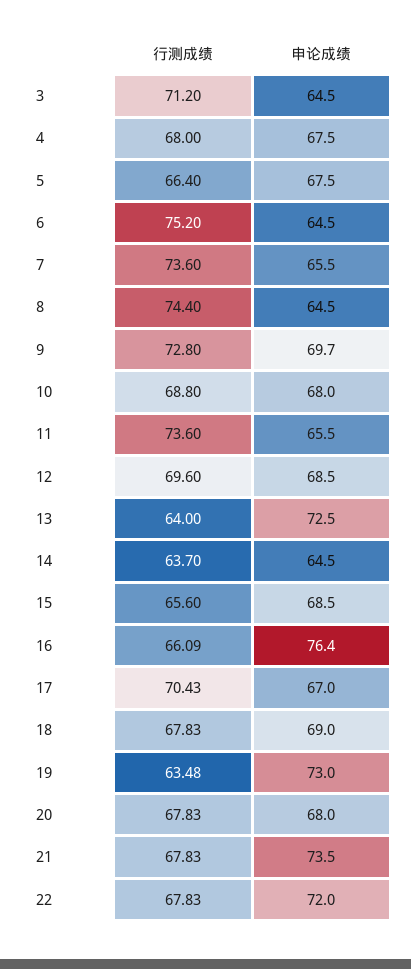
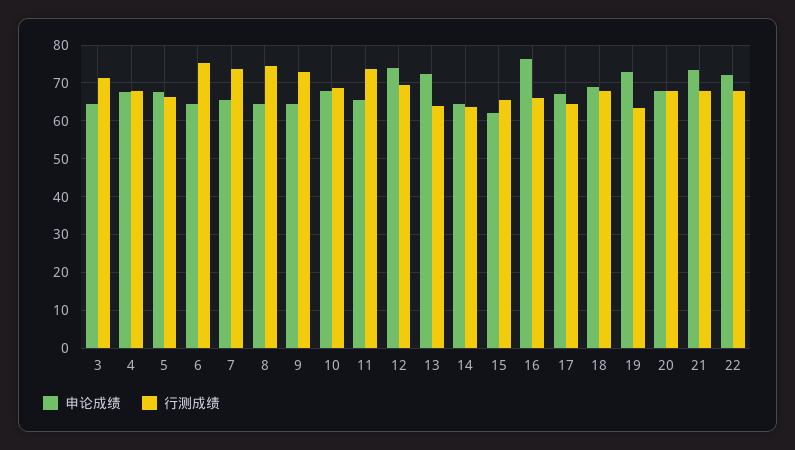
  {
    "行测成绩": {
      "3": 71.2,
      "4": 68,
      "5": 66.4,
      "6": 75.2,
      "7": 73.6,
      "8": 74.4,
      "9": 72.8,
      "10": 68.8,
      "11": 73.6,
      "12": 69.6,
      "13": 64,
      "14": 63.7,
      "15": 65.6,
      "16": 66.09,
-     "17": 70.43,
+     "17": 64,
      "18": 67.83,
      "19": 63.48,
      "20": 67.83,
      "21": 67.83,
      "22": 67.83
    },
    "申论成绩": {
      "3": 64.5,
      "4": 67.5,
      "5": 67.5,
      "6": 64.5,
      "7": 65.5,
      "8": 64.5,
-     "9": 69.7,
+     "9": 64,
      "10": 68,
      "11": 65.5,
-     "12": 68.5,
+     "12": 74,
      "13": 72.5,
      "14": 64.5,
-     "15": 68.5,
+     "15": 62,
      "16": 76.4,
      "17": 67,
      "18": 69,
      "19": 73,
      "20": 68,
      "21": 73.5,
      "22": 72
    }
  }

